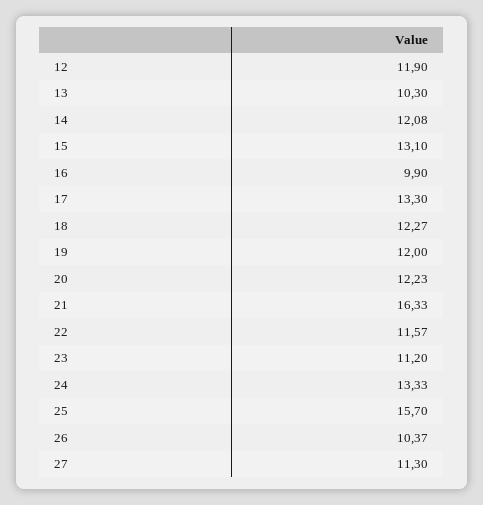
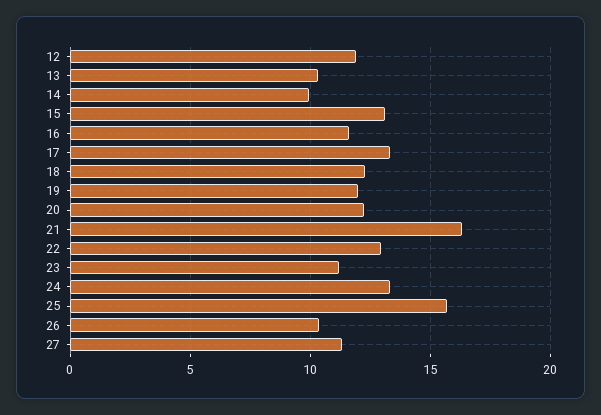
  {
    "12": 11.9,
    "13": 10.3,
-   "14": 12.08,
+   "14": 10,
    "15": 13.1,
-   "16": 9.9,
+   "16": 11.5,
    "17": 13.3,
    "18": 12.27,
    "19": 12,
    "20": 12.23,
    "21": 16.33,
-   "22": 11.57,
+   "22": 13,
    "23": 11.2,
    "24": 13.33,
    "25": 15.7,
    "26": 10.37,
    "27": 11.3
  }

